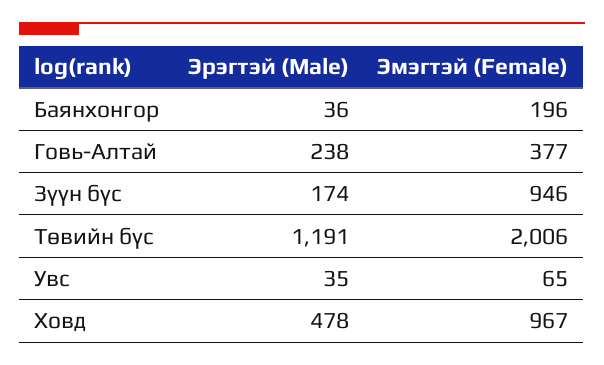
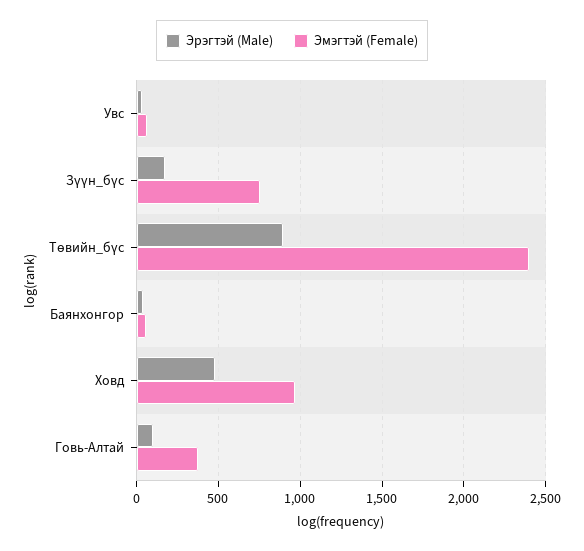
  {
    "Эрэгтэй (Male)": {
      "Баянхонгор": 36,
-     "Говь-Алтай": 238,
+     "Говь-Алтай": 100,
      "Зүүн бүс": 174,
-     "Төвийн бүс": 1191,
+     "Төвийн бүс": 900,
      "Увс": 35,
      "Ховд": 478
    },
    "Эмэгтэй (Female)": {
-     "Баянхонгор": 196,
+     "Баянхонгор": 50,
      "Говь-Алтай": 377,
-     "Зүүн бүс": 946,
+     "Зүүн бүс": 750,
-     "Төвийн бүс": 2006,
+     "Төвийн бүс": 2400,
      "Увс": 65,
      "Ховд": 967
    }
  }

